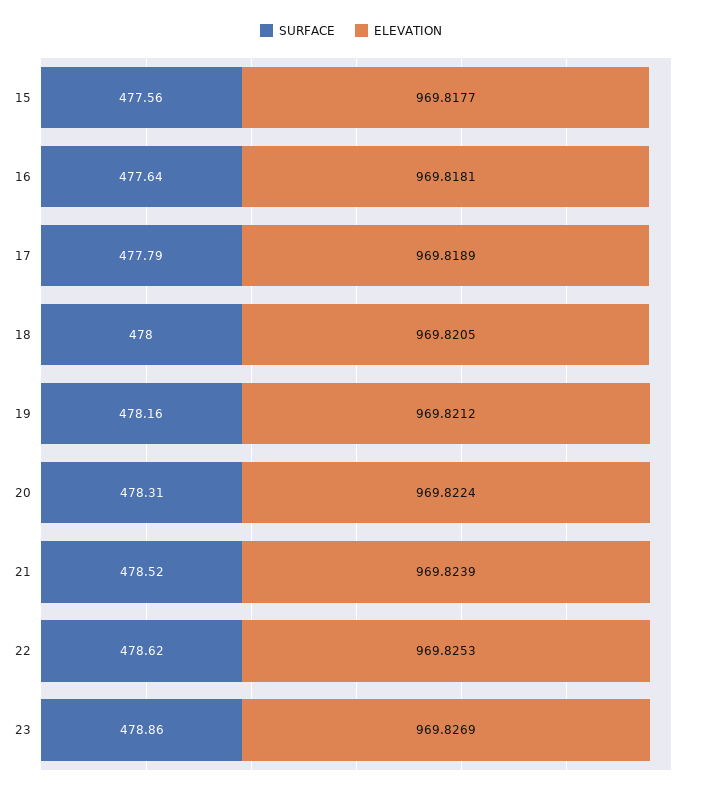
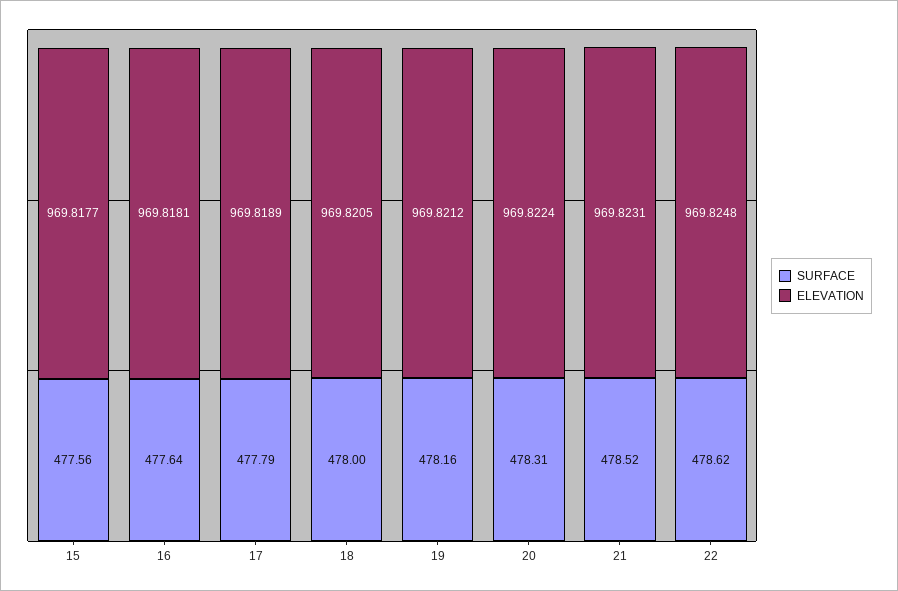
  {
    "SURFACE": {
      "15": 477.56,
      "16": 477.64,
      "17": 477.79,
      "18": 478,
      "19": 478.16,
      "20": 478.31,
      "21": 478.52,
-     "22": 478.62,
+     "22": 478.62
-     "23": 478.86
    },
    "ELEVATION": {
      "15": 969.8177,
      "16": 969.8181,
      "17": 969.8189,
      "18": 969.8205,
      "19": 969.8212,
      "20": 969.8224,
-     "21": 969.8239,
+     "21": 969.8231,
-     "22": 969.8253,
+     "22": 969.8248
-     "23": 969.8269
    }
  }

